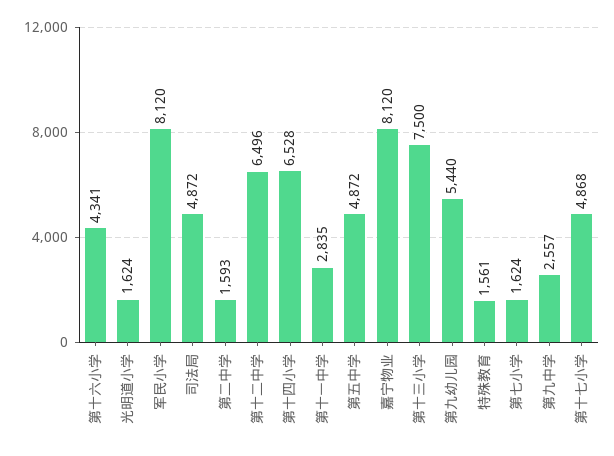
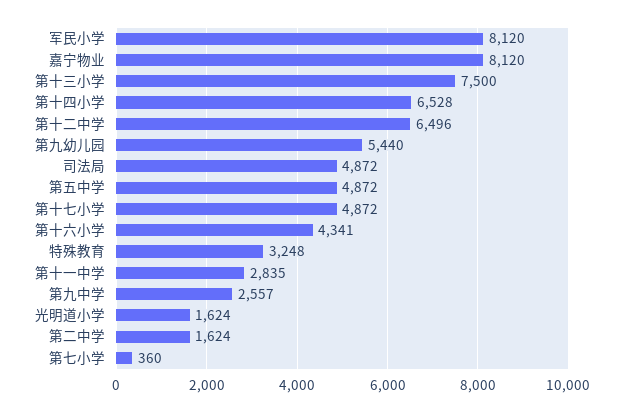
  {
    "第十六小学": 4341,
    "光明道小学": 1624,
    "军民小学": 8120,
    "司法局": 4872,
-   "第二中学": 1593,
+   "第二中学": 1624,
    "第十二中学": 6496,
    "第十四小学": 6528,
    "第十一中学": 2835,
    "第五中学": 4872,
    "嘉宁物业": 8120,
    "第十三小学": 7500,
    "第九幼儿园": 5440,
-   "特殊教育": 1561,
+   "特殊教育": 3248,
-   "第七小学": 1624,
+   "第七小学": 360,
    "第九中学": 2557,
-   "第十七小学": 4868
+   "第十七小学": 4872
  }

